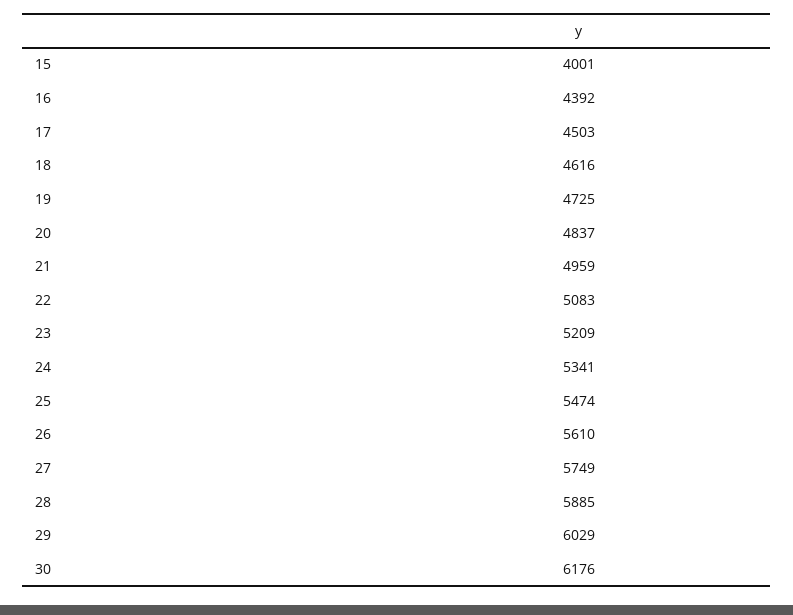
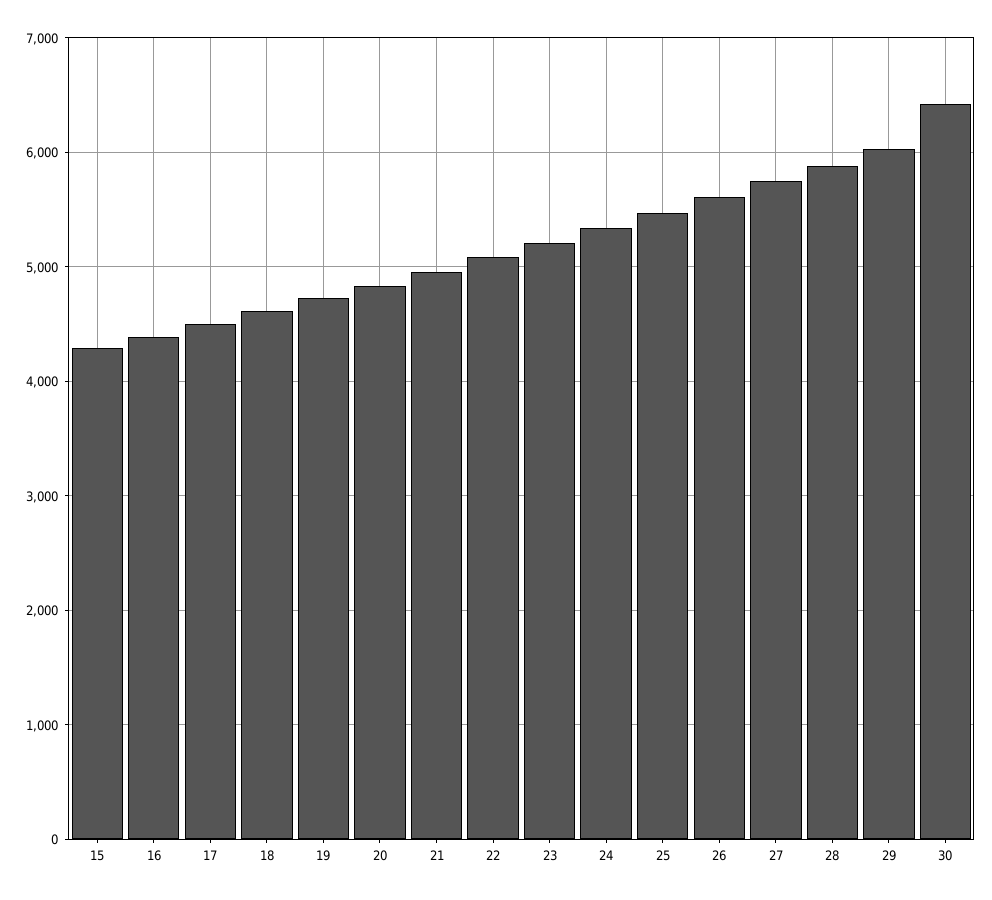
  {
-   "15": 4001,
+   "15": 4300,
    "16": 4392,
    "17": 4503,
    "18": 4616,
    "19": 4725,
    "20": 4837,
    "21": 4959,
    "22": 5083,
    "23": 5209,
    "24": 5341,
    "25": 5474,
    "26": 5610,
    "27": 5749,
    "28": 5885,
    "29": 6029,
-   "30": 6176
+   "30": 6400
  }

